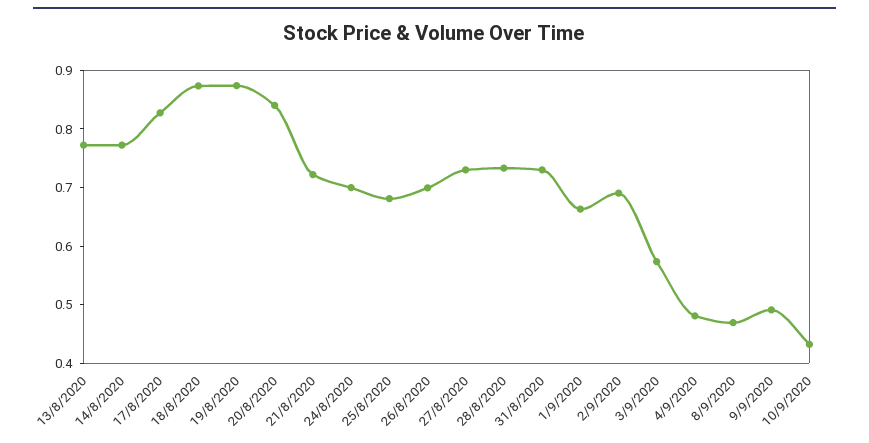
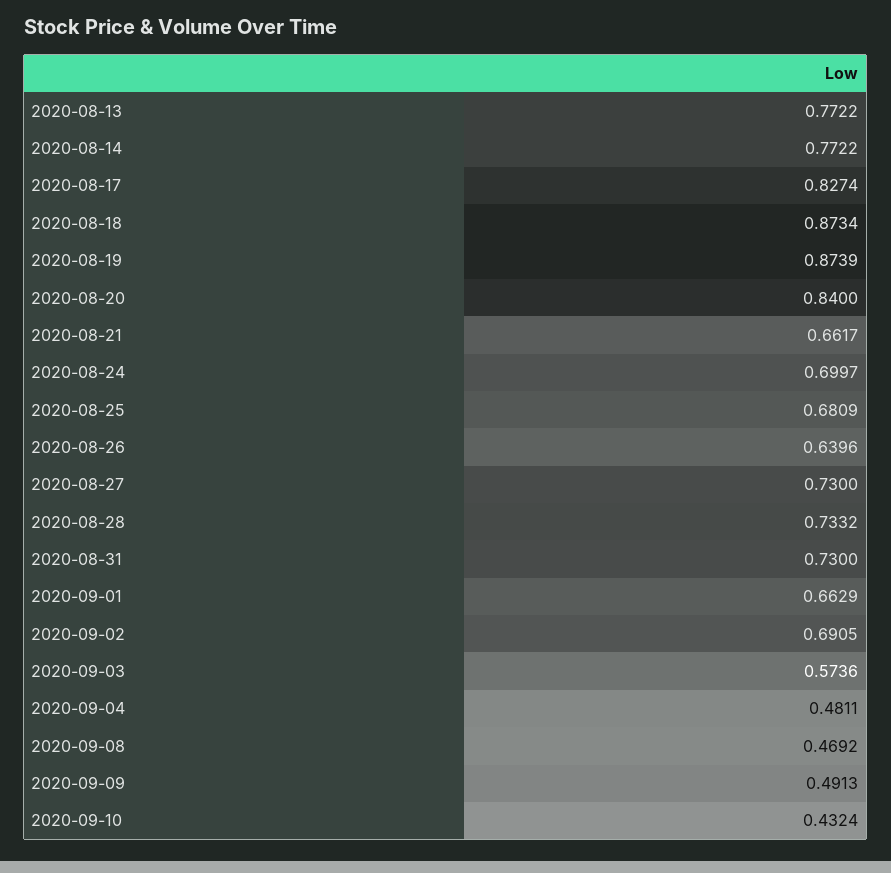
  {
    "13/8/2020": 0.7722,
    "14/8/2020": 0.7722,
    "17/8/2020": 0.8274,
    "18/8/2020": 0.8734,
    "19/8/2020": 0.8739,
    "20/8/2020": 0.84,
-   "21/8/2020": 0.72,
+   "21/8/2020": 0.6617,
    "24/8/2020": 0.6997,
    "25/8/2020": 0.6809,
-   "26/8/2020": 0.7,
+   "26/8/2020": 0.6396,
    "27/8/2020": 0.73,
    "28/8/2020": 0.7332,
    "31/8/2020": 0.73,
    "1/9/2020": 0.6629,
    "2/9/2020": 0.6905,
    "3/9/2020": 0.5736,
    "4/9/2020": 0.4811,
    "8/9/2020": 0.4692,
    "9/9/2020": 0.4913,
    "10/9/2020": 0.4324
  }

